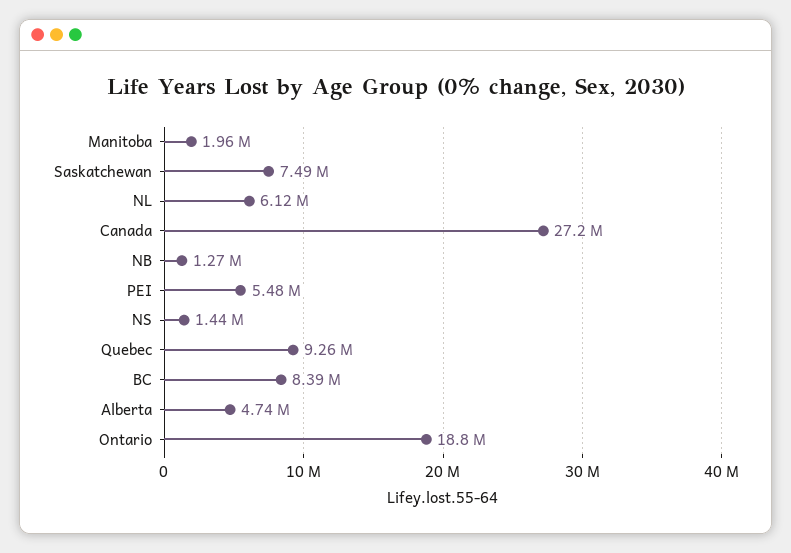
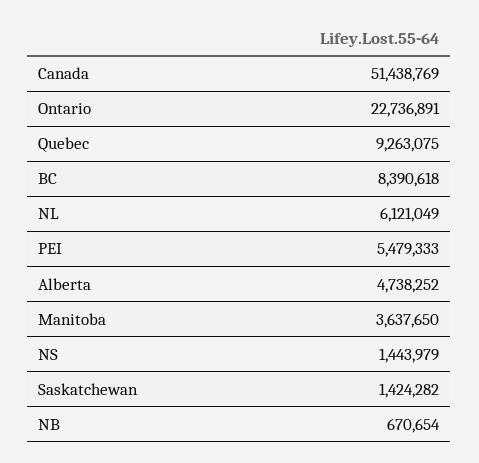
  {
-   "Manitoba": 1960000,
+   "Manitoba": 3637650,
-   "Saskatchewan": 7490000,
+   "Saskatchewan": 1424282,
    "NL": 6121049,
-   "Canada": 27200000,
+   "Canada": 51438769,
-   "NB": 1270000,
+   "NB": 670654,
    "PEI": 5479333,
    "NS": 1443979,
    "Quebec": 9263075,
    "BC": 8390618,
    "Alberta": 4738252,
-   "Ontario": 18800000
+   "Ontario": 22736891
  }

